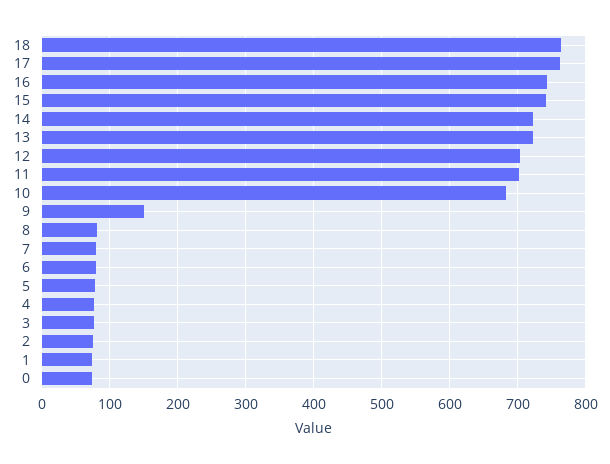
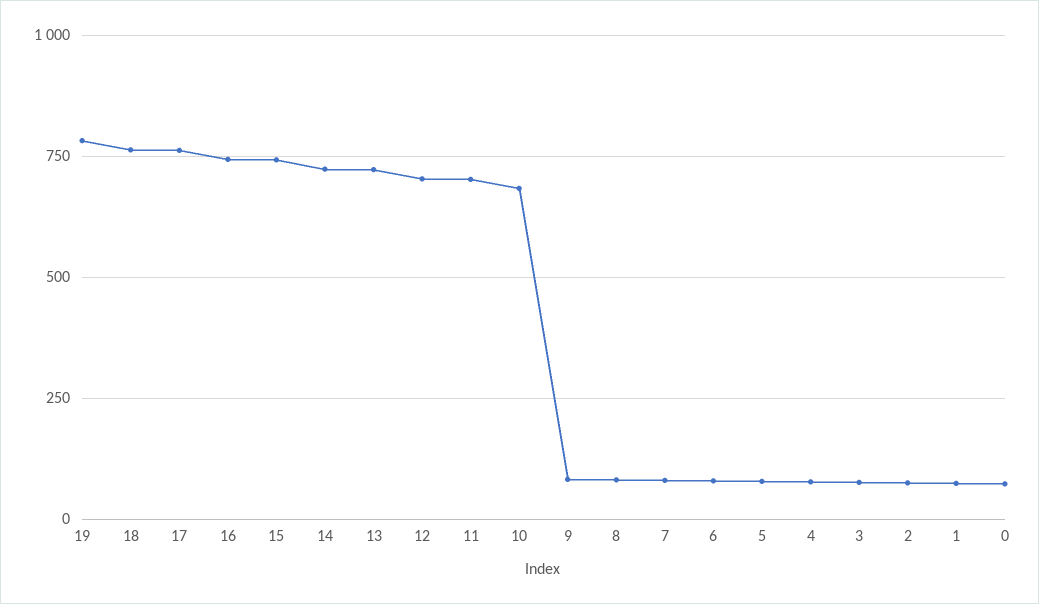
  {
    "18": 760,
    "17": 760,
    "16": 740,
    "15": 740,
    "14": 720,
    "13": 720,
    "12": 700,
    "11": 700,
    "10": 680,
-   "9": 150,
+   "9": 75,
    "8": 80,
    "7": 80,
    "6": 80,
    "5": 80,
    "4": 80,
    "3": 80,
    "2": 80,
    "1": 70,
-   "0": 70
+   "0": 70,
+   "19": 775
  }

